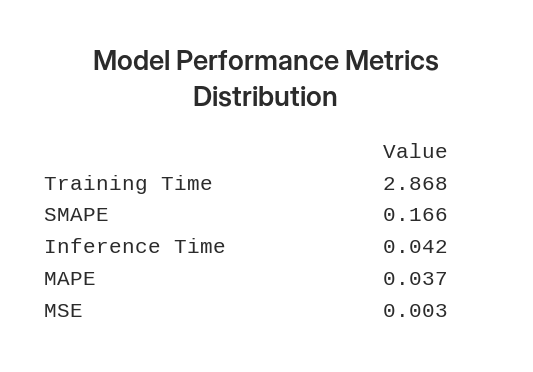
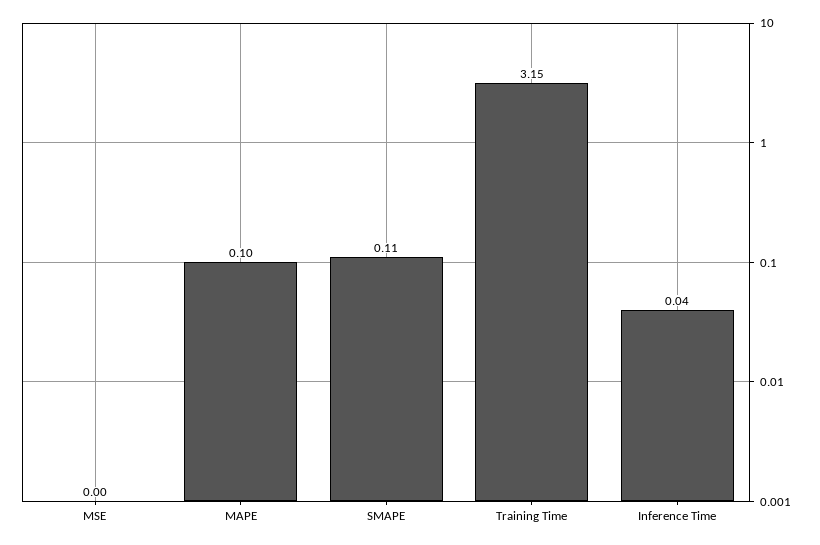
  {
-   "Training Time": 2.868,
+   "Training Time": 3.15,
-   "SMAPE": 0.166,
+   "SMAPE": 0.11,
    "Inference Time": 0.042,
-   "MAPE": 0.037,
+   "MAPE": 0.1,
    "MSE": 0.003
  }

